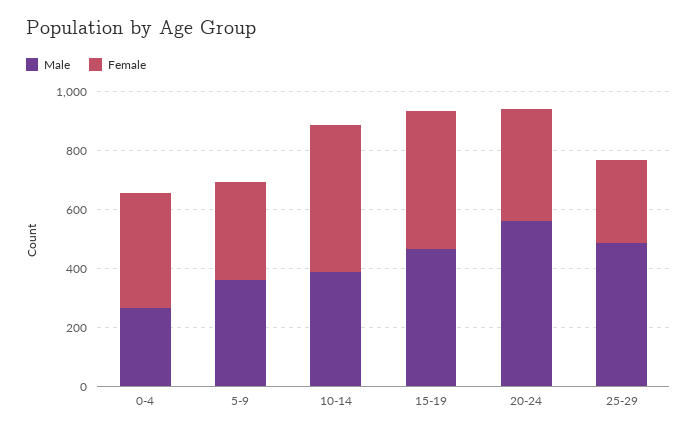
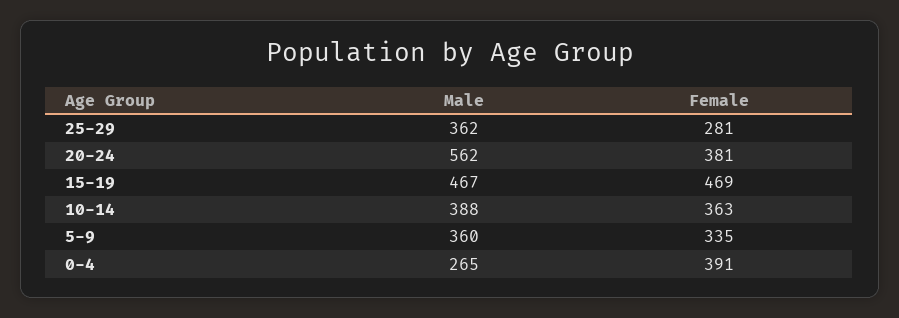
  {
    "Male": {
      "0-4": 265,
      "5-9": 360,
      "10-14": 388,
      "15-19": 467,
      "20-24": 562,
-     "25-29": 500
+     "25-29": 362
    },
    "Female": {
      "0-4": 391,
      "5-9": 335,
-     "10-14": 500,
+     "10-14": 363,
      "15-19": 469,
      "20-24": 381,
      "25-29": 281
    }
  }

